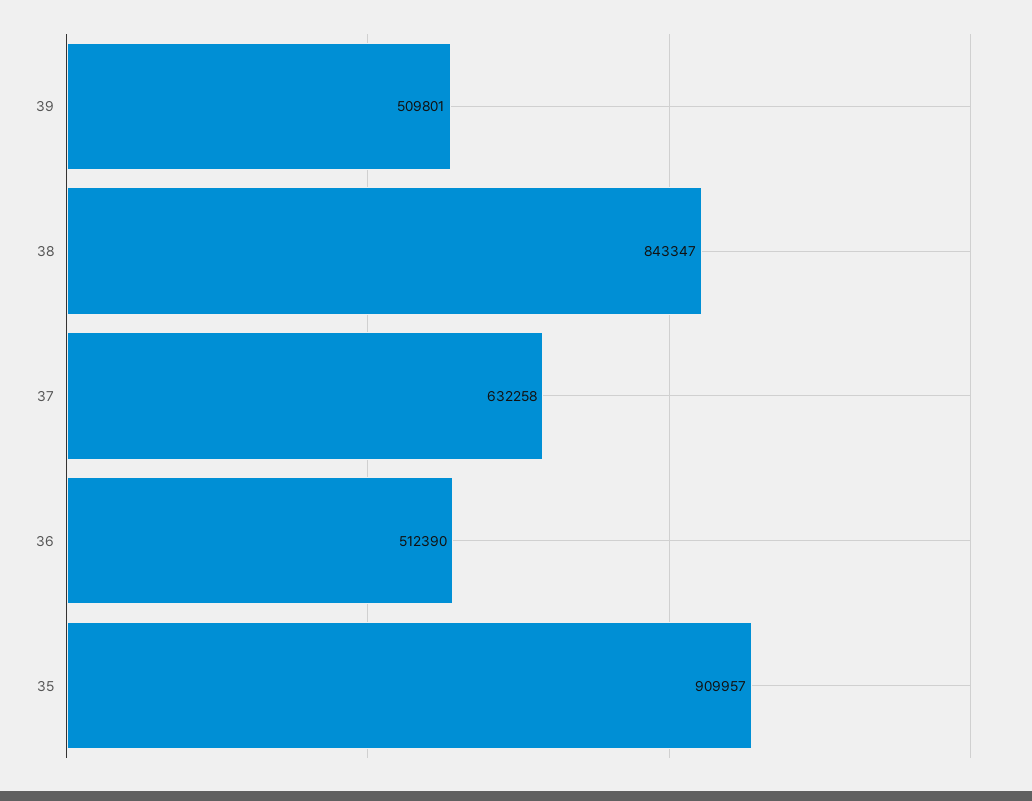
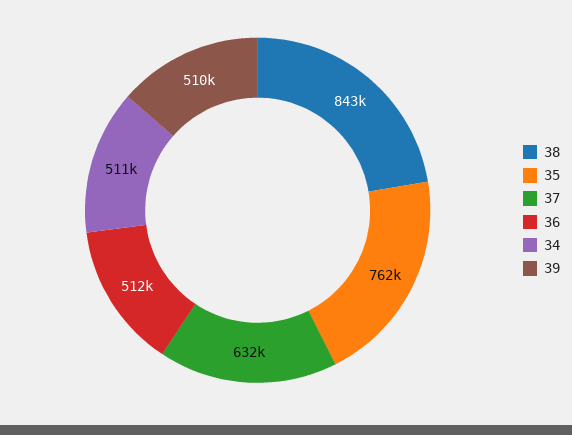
  {
    "39": 509801,
    "38": 843347,
    "37": 632258,
    "36": 512390,
-   "35": 909957
+   "35": 762000,
+   "34": 511000
  }

